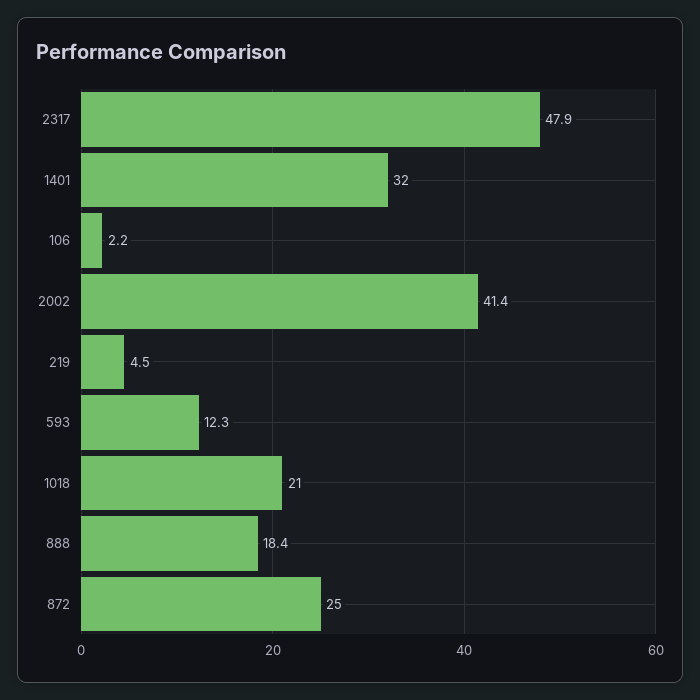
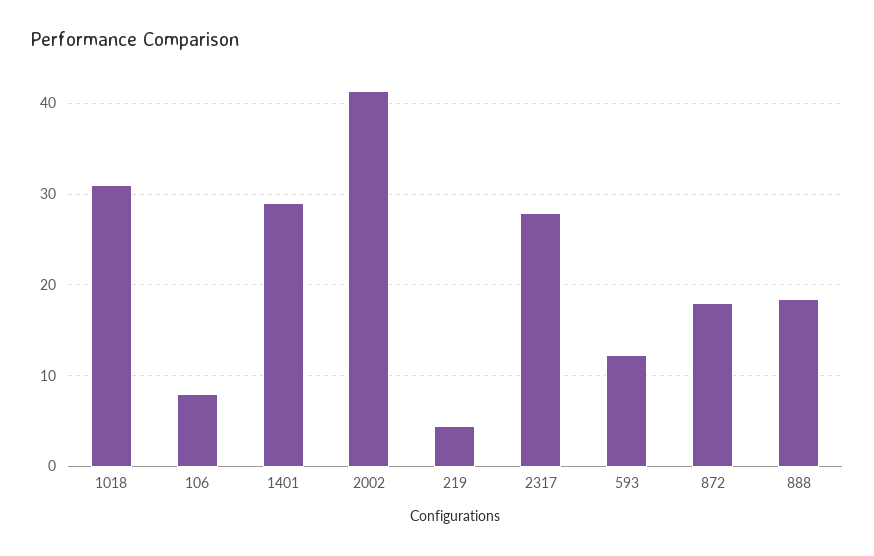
  {
-   "2317": 47.9,
+   "2317": 28,
-   "1401": 32,
+   "1401": 29,
-   "106": 2.2,
+   "106": 8,
    "2002": 41.4,
    "219": 4.5,
    "593": 12.3,
-   "1018": 21,
+   "1018": 31,
    "888": 18.4,
-   "872": 25
+   "872": 18
  }

